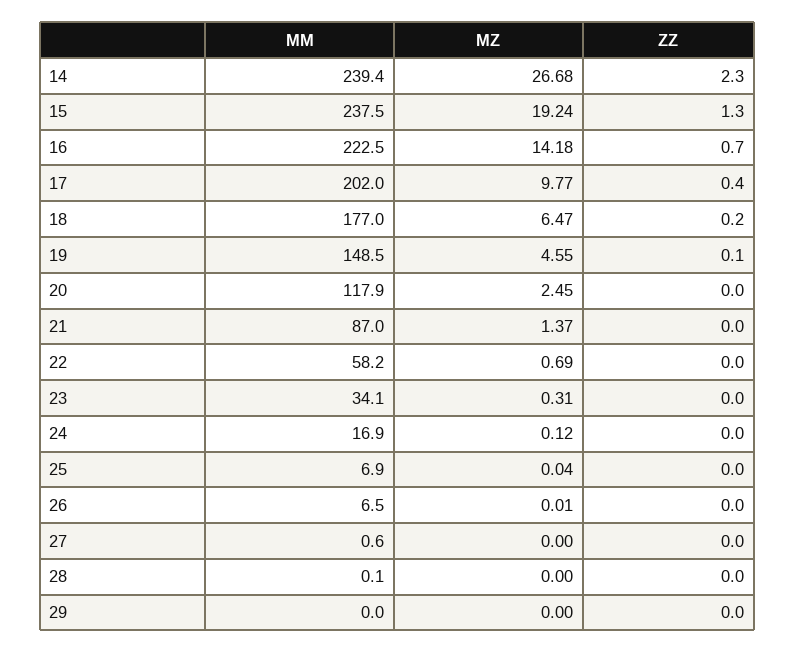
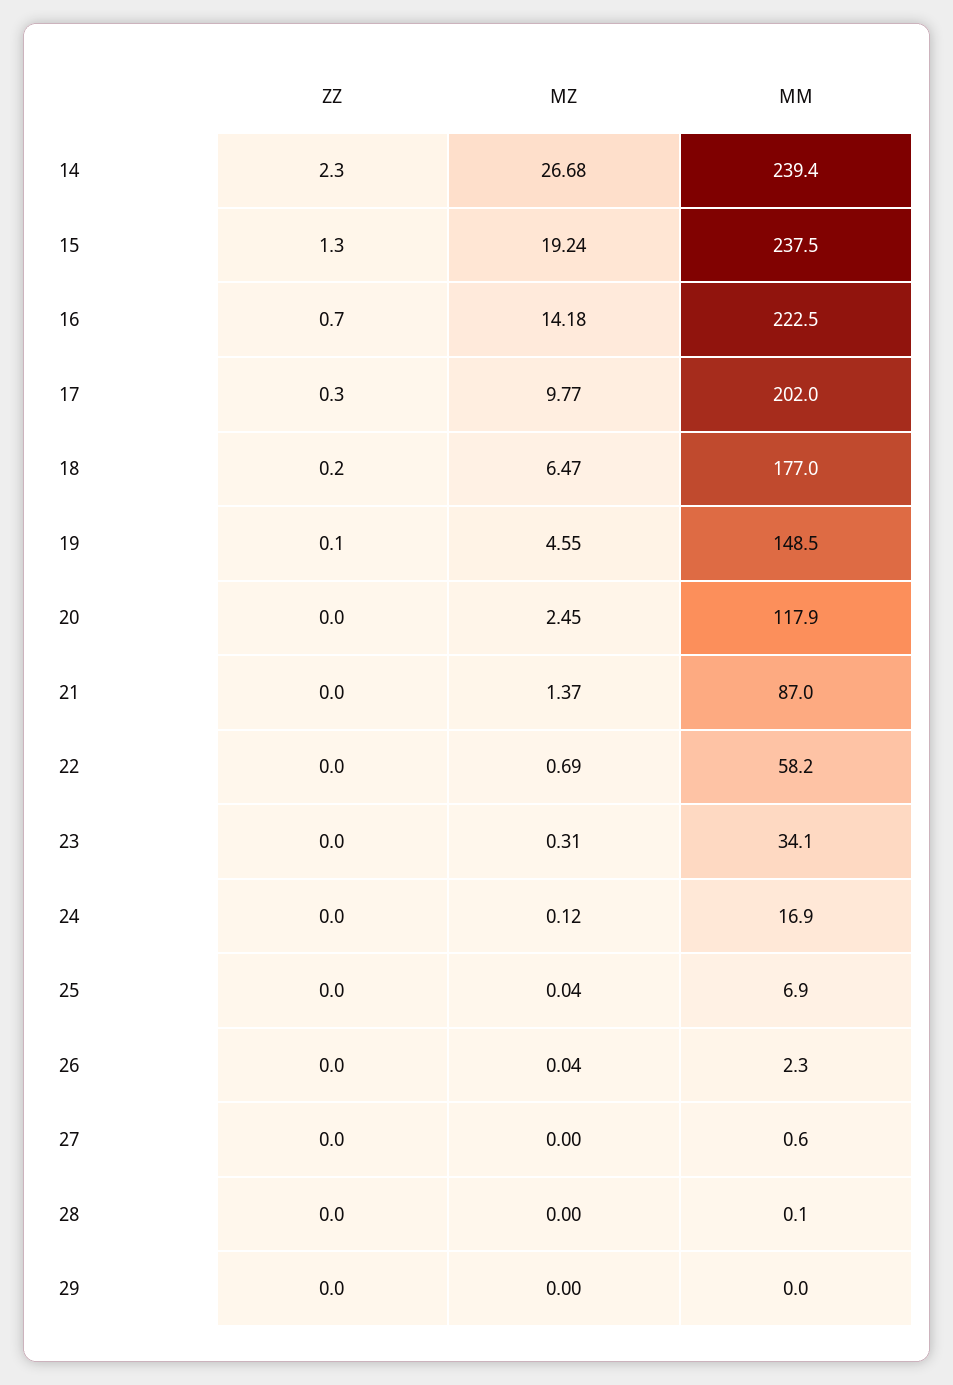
  {
    "MM": {
      "14": 239.4,
      "15": 237.5,
      "16": 222.5,
      "17": 202,
      "18": 177,
      "19": 148.5,
      "20": 117.9,
      "21": 87,
      "22": 58.2,
      "23": 34.1,
      "24": 16.9,
      "25": 6.9,
-     "26": 6.5,
+     "26": 2.3,
      "27": 0.6,
      "28": 0.1,
      "29": 0
    },
    "MZ": {
      "14": 26.68,
      "15": 19.24,
      "16": 14.18,
      "17": 9.77,
      "18": 6.47,
      "19": 4.55,
      "20": 2.45,
      "21": 1.37,
      "22": 0.69,
      "23": 0.31,
      "24": 0.12,
      "25": 0.04,
-     "26": 0.01,
+     "26": 0.04,
      "27": 0,
      "28": 0,
      "29": 0
    },
    "ZZ": {
      "14": 2.3,
      "15": 1.3,
      "16": 0.7,
-     "17": 0.4,
+     "17": 0.3,
      "18": 0.2,
      "19": 0.1,
      "20": 0,
      "21": 0,
      "22": 0,
      "23": 0,
      "24": 0,
      "25": 0,
      "26": 0,
      "27": 0,
      "28": 0,
      "29": 0
    }
  }

